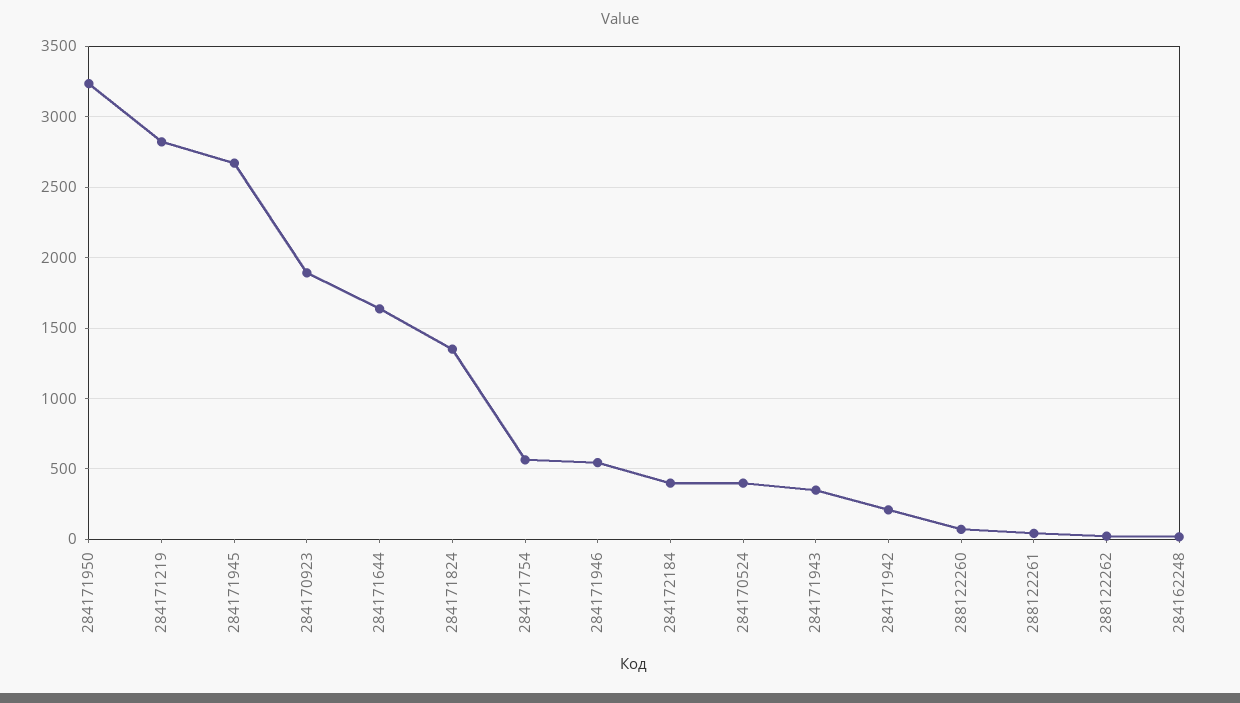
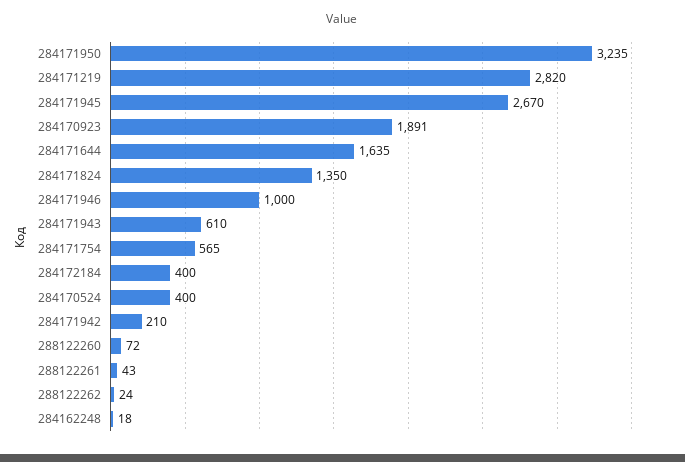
  {
    "284171950": 3235,
    "284171219": 2820,
    "284171945": 2670,
    "284170923": 1891,
    "284171644": 1635,
    "284171824": 1350,
    "284171754": 565,
-   "284171946": 550,
+   "284171946": 1000,
    "284172184": 400,
    "284170524": 400,
-   "284171943": 350,
+   "284171943": 610,
    "284171942": 210,
    "288122260": 72,
    "288122261": 43,
    "288122262": 24,
    "284162248": 18
  }

